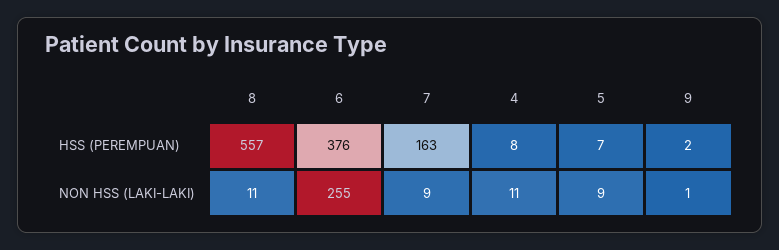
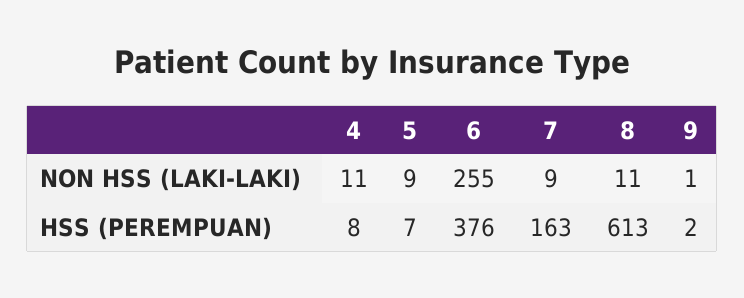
  {
    "8": {
-     "HSS (PEREMPUAN)": 557,
+     "HSS (PEREMPUAN)": 613,
      "NON HSS (LAKI-LAKI)": 11
    },
    "6": {
      "HSS (PEREMPUAN)": 376,
      "NON HSS (LAKI-LAKI)": 255
    },
    "7": {
      "HSS (PEREMPUAN)": 163,
      "NON HSS (LAKI-LAKI)": 9
    },
    "4": {
      "HSS (PEREMPUAN)": 8,
      "NON HSS (LAKI-LAKI)": 11
    },
    "5": {
      "HSS (PEREMPUAN)": 7,
      "NON HSS (LAKI-LAKI)": 9
    },
    "9": {
      "HSS (PEREMPUAN)": 2,
      "NON HSS (LAKI-LAKI)": 1
    }
  }

